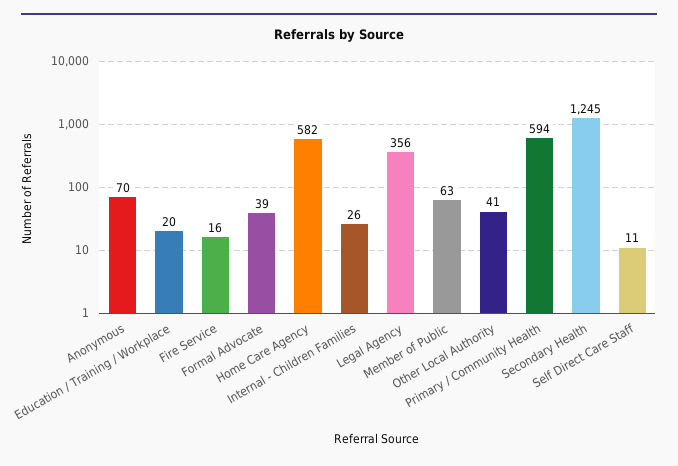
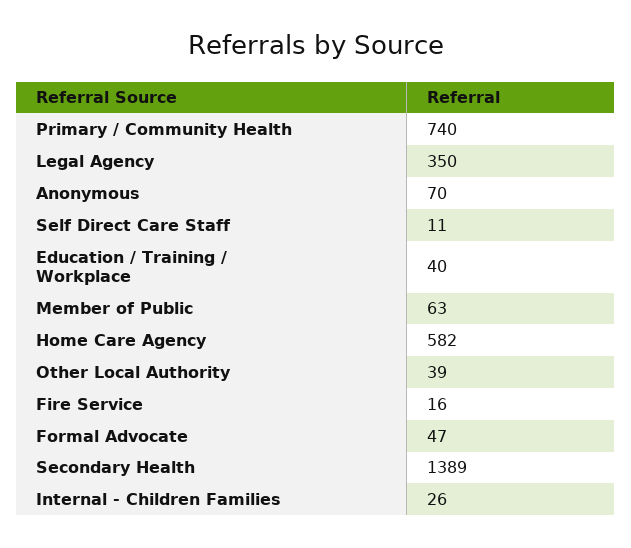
  {
    "Anonymous": 70,
-   "Education / Training / Workplace": 20,
+   "Education / Training / Workplace": 40,
    "Fire Service": 16,
-   "Formal Advocate": 39,
+   "Formal Advocate": 47,
    "Home Care Agency": 582,
    "Internal - Children Families": 26,
-   "Legal Agency": 356,
+   "Legal Agency": 350,
    "Member of Public": 63,
-   "Other Local Authority": 41,
+   "Other Local Authority": 39,
-   "Primary / Community Health": 594,
+   "Primary / Community Health": 740,
-   "Secondary Health": 1245,
+   "Secondary Health": 1389,
    "Self Direct Care Staff": 11
  }

